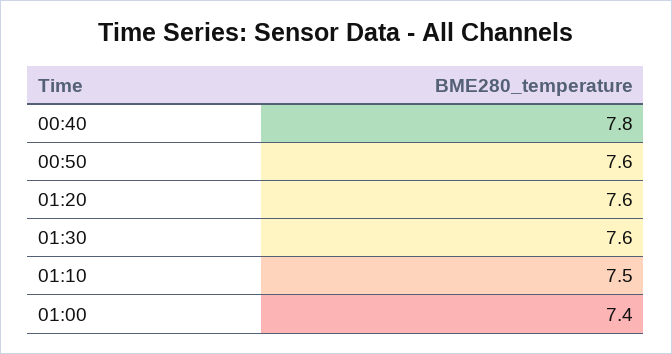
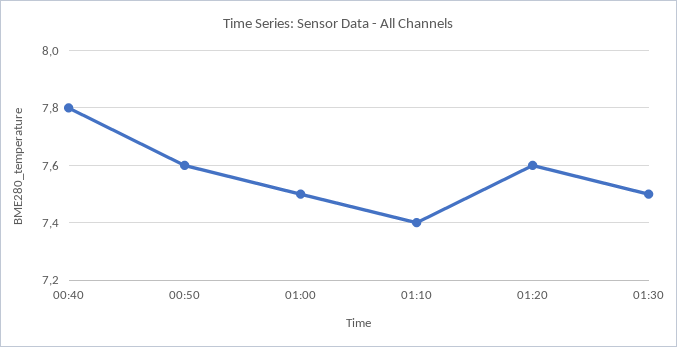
  {
    "00:40": 7.8,
    "00:50": 7.6,
    "01:20": 7.6,
-   "01:30": 7.6,
+   "01:30": 7.5,
-   "01:10": 7.5,
+   "01:10": 7.4,
-   "01:00": 7.4
+   "01:00": 7.5
  }

